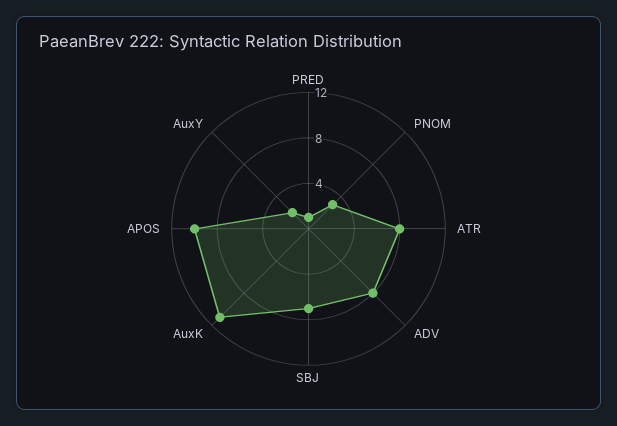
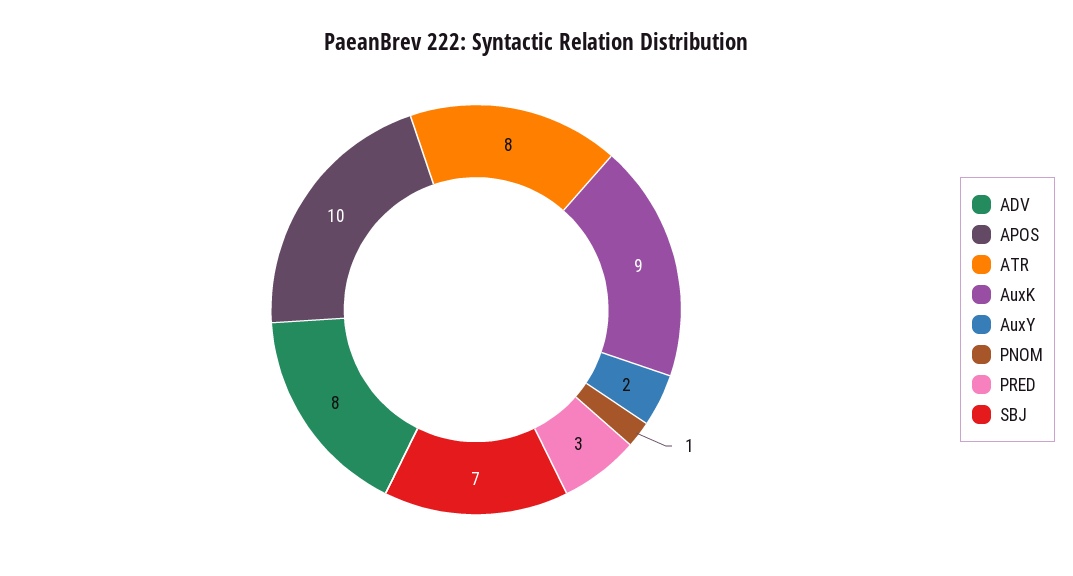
  {
-   "PRED": 1,
+   "PRED": 3,
-   "PNOM": 3,
+   "PNOM": 1,
    "ATR": 8,
    "ADV": 8,
    "SBJ": 7,
-   "AuxK": 11,
+   "AuxK": 9,
    "APOS": 10,
    "AuxY": 2
  }

